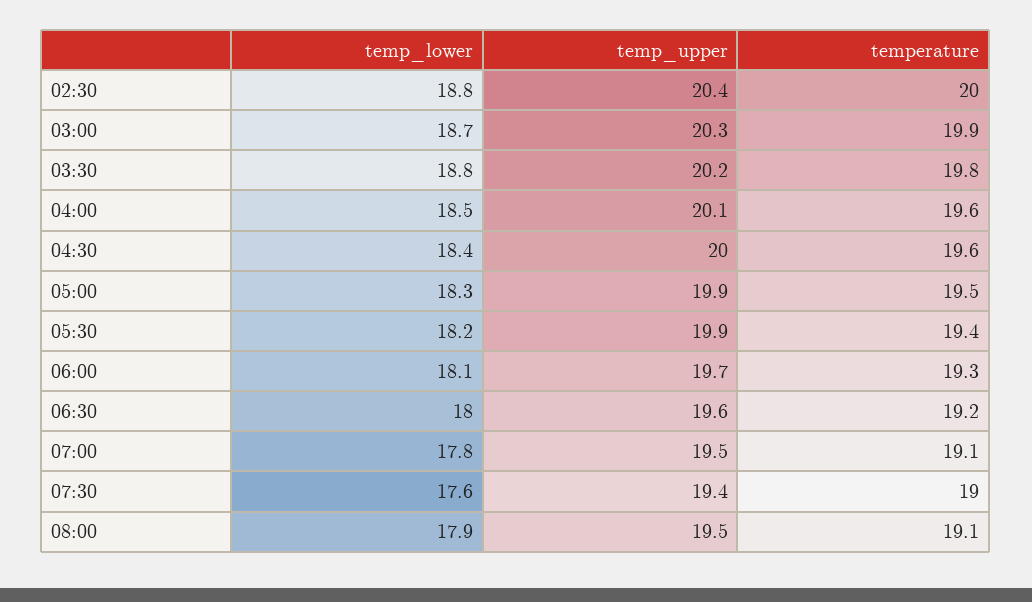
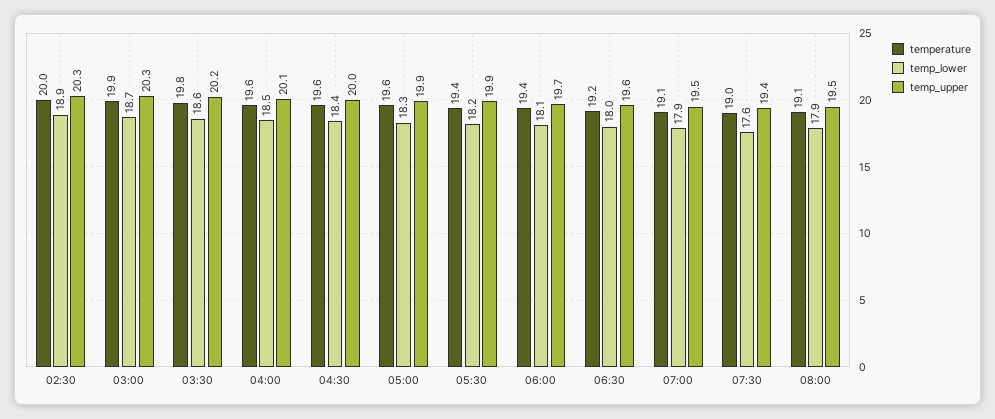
  {
    "temp_lower": {
-     "02:30": 18.8,
+     "02:30": 18.9,
      "03:00": 18.7,
-     "03:30": 18.8,
+     "03:30": 18.6,
      "04:00": 18.5,
      "04:30": 18.4,
      "05:00": 18.3,
      "05:30": 18.2,
      "06:00": 18.1,
      "06:30": 18,
-     "07:00": 17.8,
+     "07:00": 17.9,
      "07:30": 17.6,
      "08:00": 17.9
    },
    "temp_upper": {
-     "02:30": 20.4,
+     "02:30": 20.3,
      "03:00": 20.3,
      "03:30": 20.2,
      "04:00": 20.1,
      "04:30": 20,
      "05:00": 19.9,
      "05:30": 19.9,
      "06:00": 19.7,
      "06:30": 19.6,
      "07:00": 19.5,
      "07:30": 19.4,
      "08:00": 19.5
    },
    "temperature": {
      "02:30": 20,
      "03:00": 19.9,
      "03:30": 19.8,
      "04:00": 19.6,
      "04:30": 19.6,
-     "05:00": 19.5,
+     "05:00": 19.6,
      "05:30": 19.4,
-     "06:00": 19.3,
+     "06:00": 19.4,
      "06:30": 19.2,
      "07:00": 19.1,
      "07:30": 19,
      "08:00": 19.1
    }
  }

